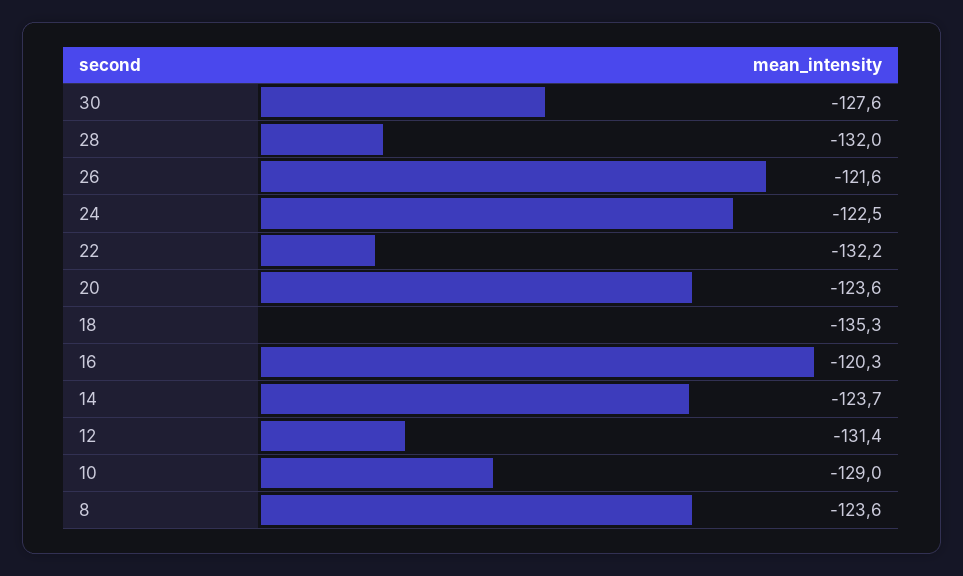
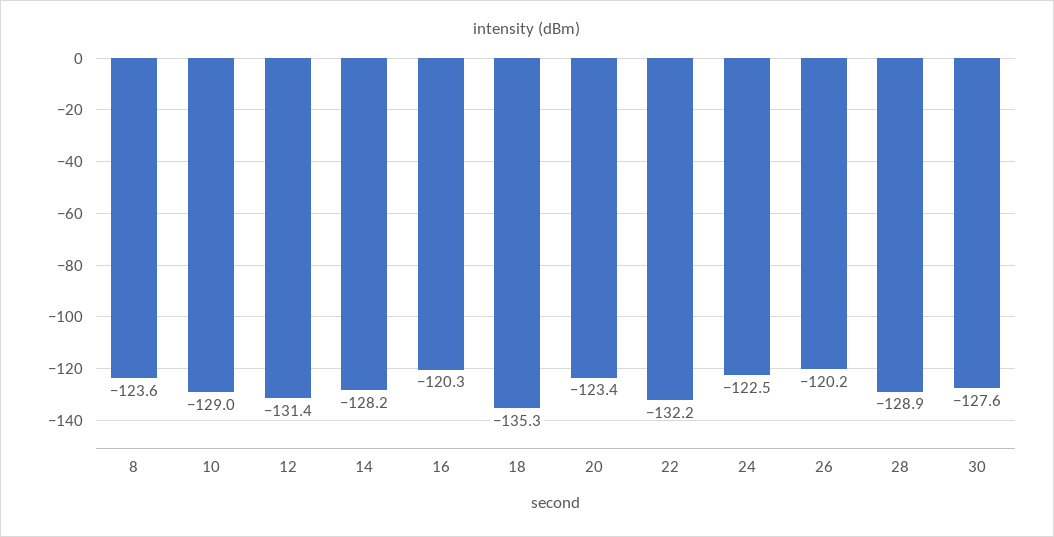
  {
    "30": -127.6,
-   "28": -132,
+   "28": -128.9,
-   "26": -121.6,
+   "26": -120.2,
    "24": -122.5,
    "22": -132.2,
-   "20": -123.6,
+   "20": -123.4,
    "18": -135.3,
    "16": -120.3,
-   "14": -123.7,
+   "14": -128.2,
    "12": -131.4,
    "10": -129,
    "8": -123.6
  }

